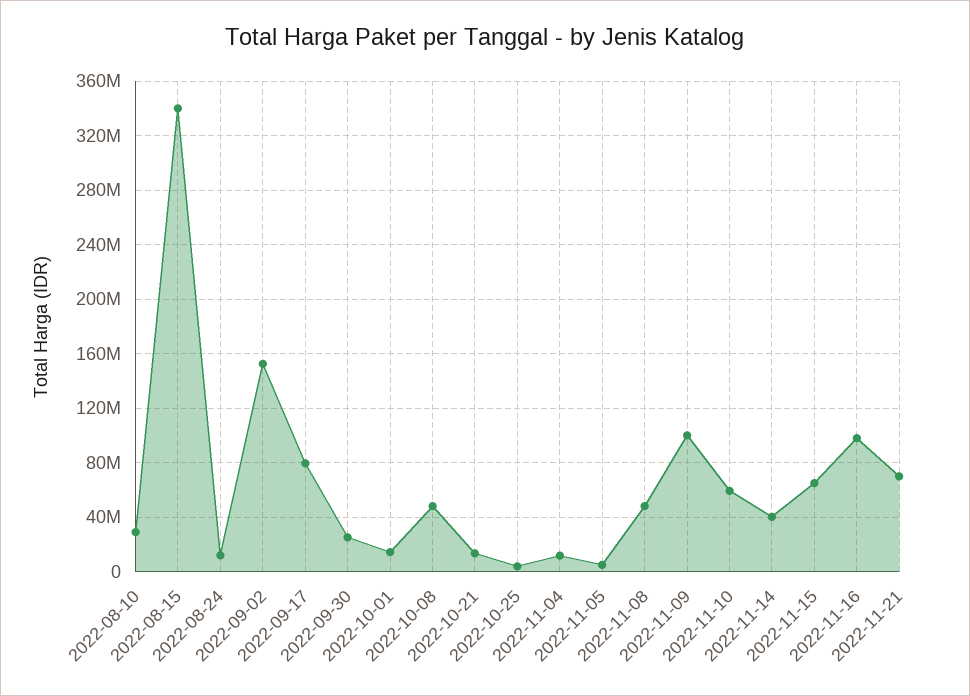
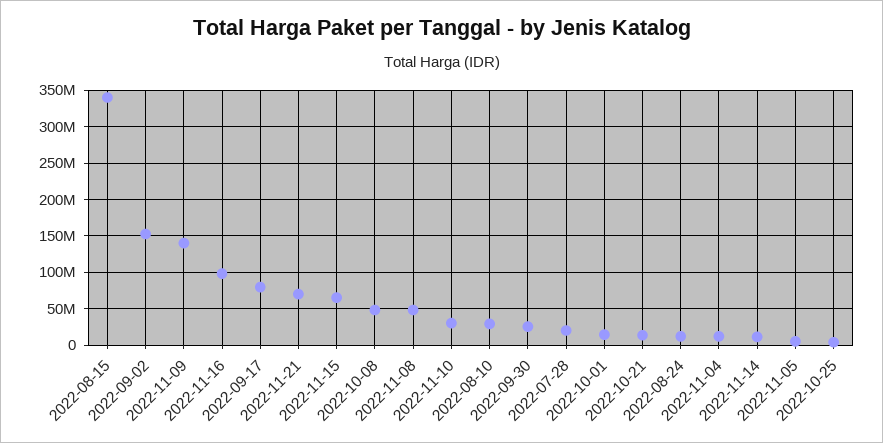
  {
    "2022-08-10": 30000000,
    "2022-08-15": 340000000,
    "2022-08-24": 10000000,
    "2022-09-02": 150000000,
    "2022-09-17": 80000000,
    "2022-09-30": 25000000,
    "2022-10-01": 15000000,
    "2022-10-08": 50000000,
    "2022-10-21": 15000000,
    "2022-10-25": 5000000,
    "2022-11-04": 10000000,
    "2022-11-05": 5000000,
    "2022-11-08": 50000000,
-   "2022-11-09": 100000000,
+   "2022-11-09": 140000000,
-   "2022-11-10": 60000000,
+   "2022-11-10": 30000000,
-   "2022-11-14": 40000000,
+   "2022-11-14": 10000000,
    "2022-11-15": 65000000,
    "2022-11-16": 100000000,
-   "2022-11-21": 70000000
+   "2022-11-21": 70000000,
+   "2022-07-28": 20000000
  }

